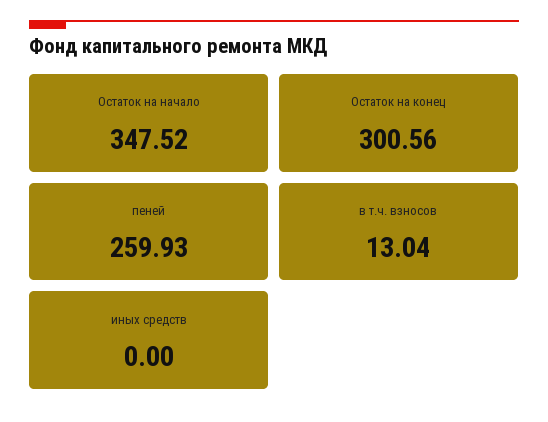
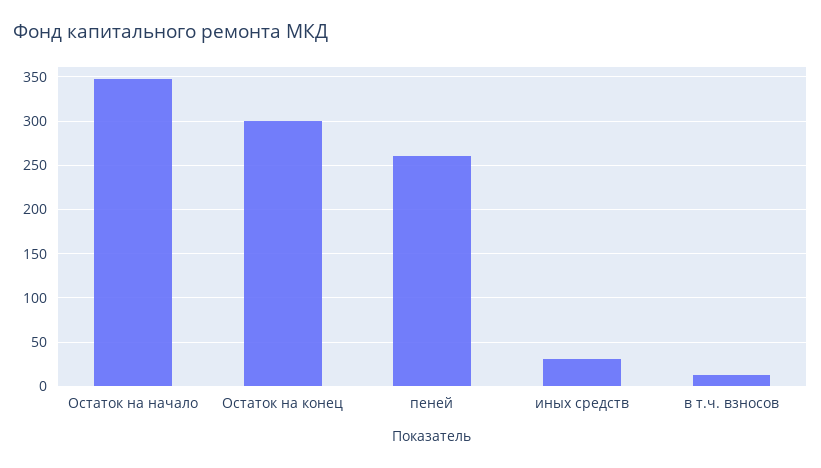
  {
    "Остаток на начало": 347.52,
    "Остаток на конец": 300.56,
    "пеней": 259.93,
    "в т.ч. взносов": 13.04,
-   "иных средств": 0
+   "иных средств": 30
  }

